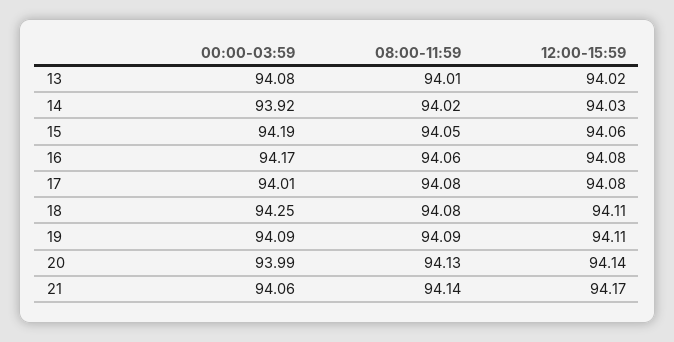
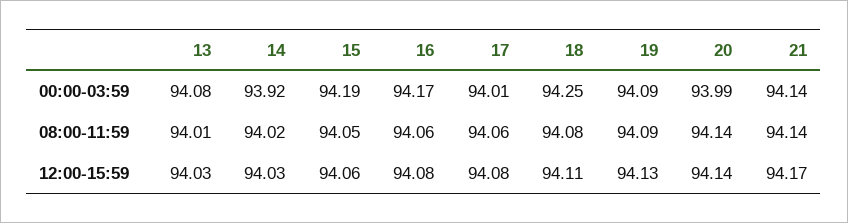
  {
    "00:00-03:59": {
      "13": 94.08,
      "14": 93.92,
      "15": 94.19,
      "16": 94.17,
      "17": 94.01,
      "18": 94.25,
      "19": 94.09,
      "20": 93.99,
-     "21": 94.06
+     "21": 94.14
    },
    "08:00-11:59": {
      "13": 94.01,
      "14": 94.02,
      "15": 94.05,
      "16": 94.06,
-     "17": 94.08,
+     "17": 94.06,
      "18": 94.08,
      "19": 94.09,
-     "20": 94.13,
+     "20": 94.14,
      "21": 94.14
    },
    "12:00-15:59": {
-     "13": 94.02,
+     "13": 94.03,
      "14": 94.03,
      "15": 94.06,
      "16": 94.08,
      "17": 94.08,
      "18": 94.11,
-     "19": 94.11,
+     "19": 94.13,
      "20": 94.14,
      "21": 94.17
    }
  }

